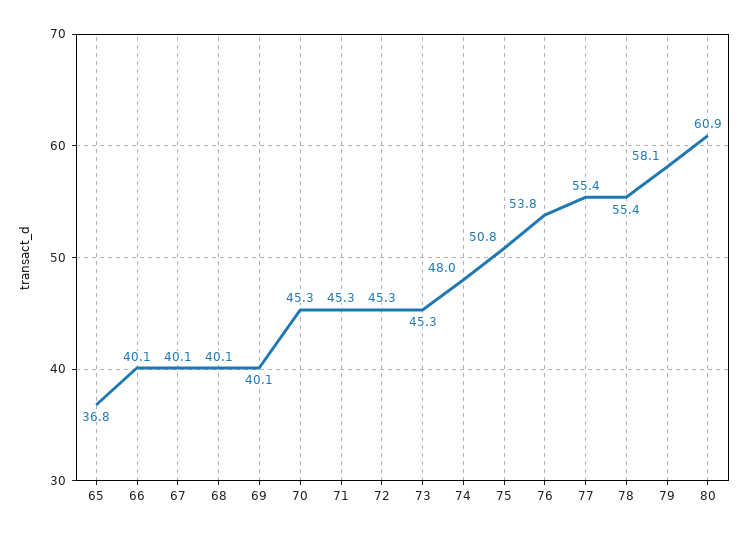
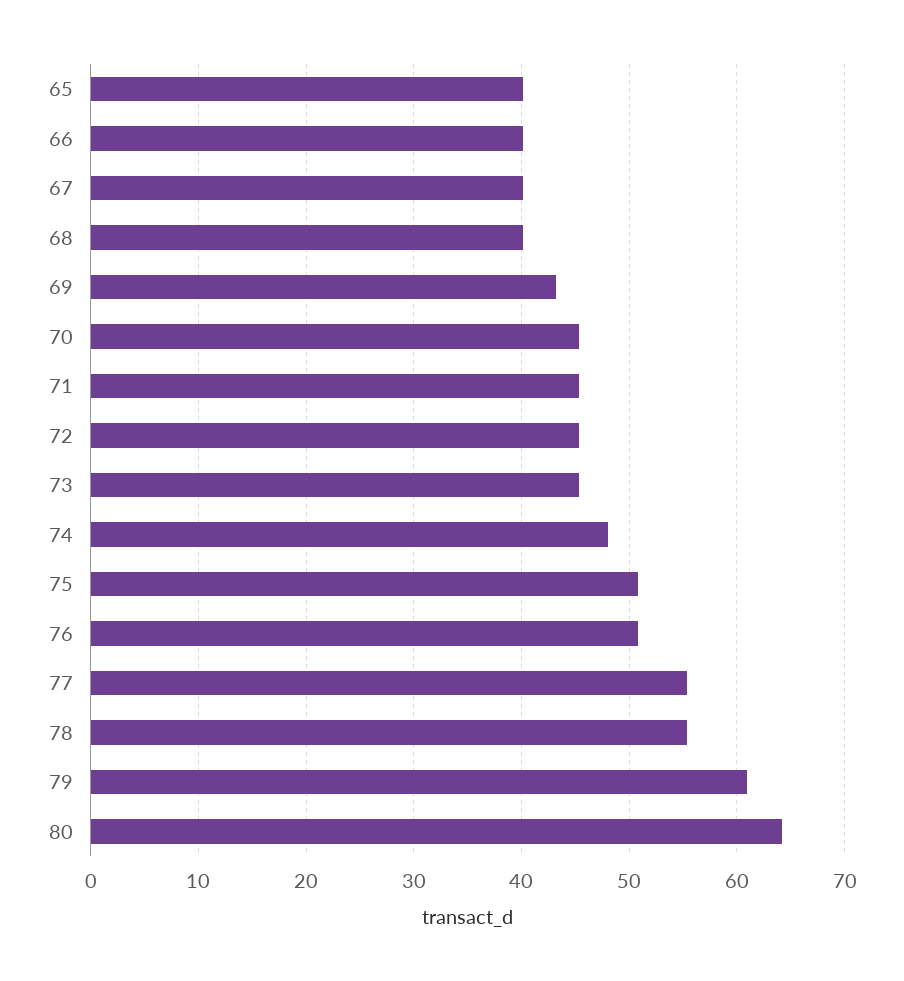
  {
-   "65": 36.8,
+   "65": 40,
    "66": 40.1,
    "67": 40.1,
    "68": 40.1,
-   "69": 40.1,
+   "69": 43,
    "70": 45.3,
    "71": 45.3,
    "72": 45.3,
    "73": 45.3,
    "74": 48,
    "75": 50.8,
-   "76": 53.8,
+   "76": 51,
    "77": 55.4,
    "78": 55.4,
-   "79": 58.1,
+   "79": 61,
-   "80": 60.9
+   "80": 64
  }

